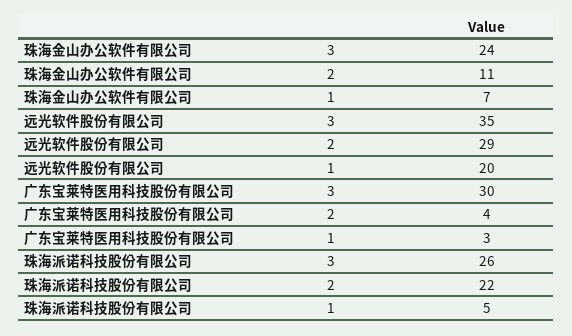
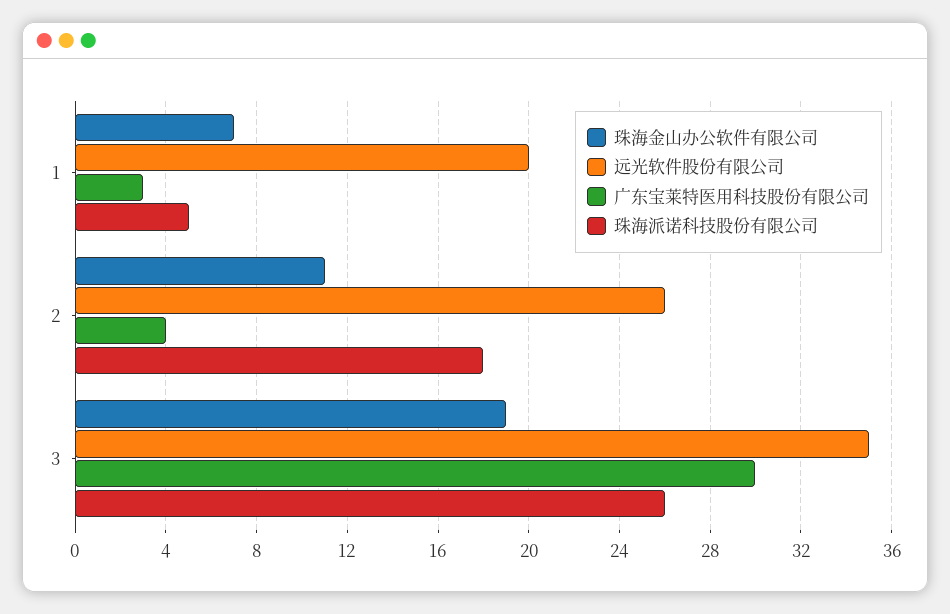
  {
    "珠海金山办公软件有限公司": {
-     "3": 24,
+     "3": 19,
      "2": 11,
      "1": 7
    },
    "远光软件股份有限公司": {
      "3": 35,
-     "2": 29,
+     "2": 26,
      "1": 20
    },
    "广东宝莱特医用科技股份有限公司": {
      "3": 30,
      "2": 4,
      "1": 3
    },
    "珠海派诺科技股份有限公司": {
      "3": 26,
-     "2": 22,
+     "2": 18,
      "1": 5
    }
  }

